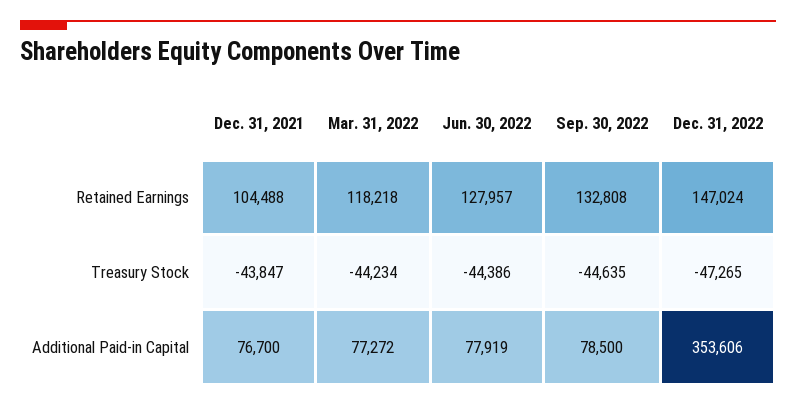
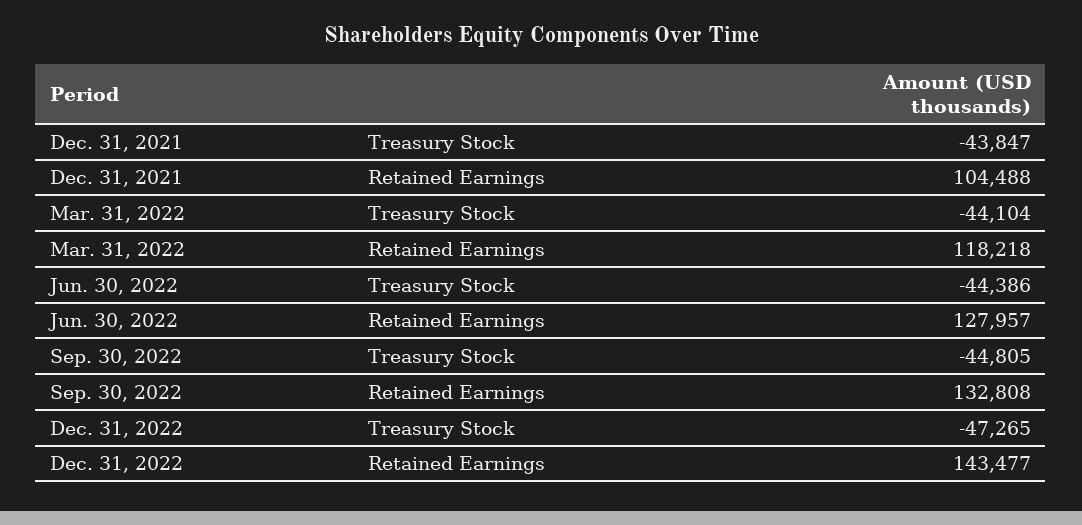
  {
    "Dec. 31, 2021": {
      "Retained Earnings": 104488,
-     "Treasury Stock": -43847,
+     "Treasury Stock": -43847
-     "Additional Paid-in Capital": 76700
    },
    "Mar. 31, 2022": {
      "Retained Earnings": 118218,
-     "Treasury Stock": -44234,
+     "Treasury Stock": -44104
-     "Additional Paid-in Capital": 77272
    },
    "Jun. 30, 2022": {
      "Retained Earnings": 127957,
-     "Treasury Stock": -44386,
+     "Treasury Stock": -44386
-     "Additional Paid-in Capital": 77919
    },
    "Sep. 30, 2022": {
      "Retained Earnings": 132808,
-     "Treasury Stock": -44635,
+     "Treasury Stock": -44805
-     "Additional Paid-in Capital": 78500
    },
    "Dec. 31, 2022": {
-     "Retained Earnings": 147024,
+     "Retained Earnings": 143477,
-     "Treasury Stock": -47265,
+     "Treasury Stock": -47265
-     "Additional Paid-in Capital": 353606
    }
  }

